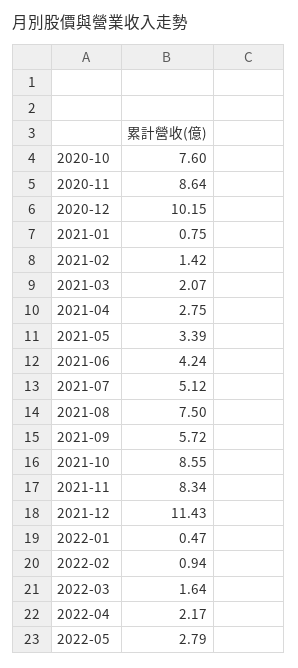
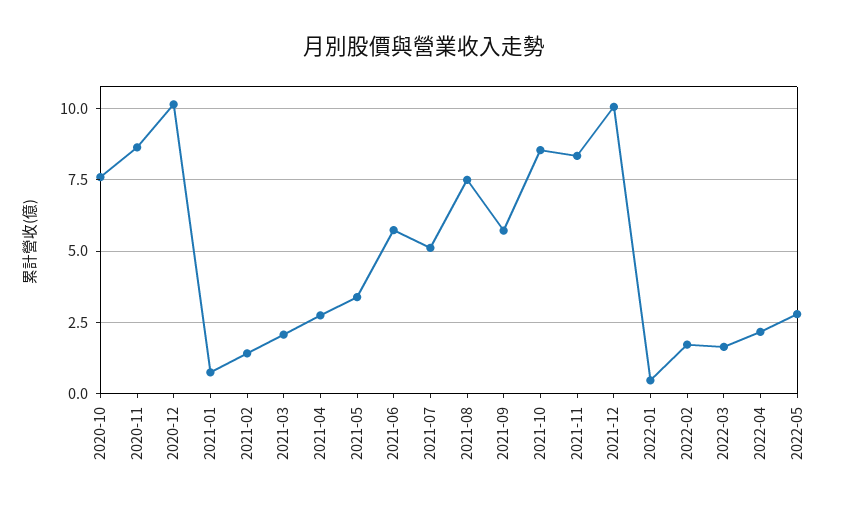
  {
    "2020-10": 7.6,
    "2020-11": 8.64,
    "2020-12": 10.15,
    "2021-01": 0.75,
    "2021-02": 1.42,
    "2021-03": 2.07,
    "2021-04": 2.75,
    "2021-05": 3.39,
-   "2021-06": 4.24,
+   "2021-06": 5.75,
    "2021-07": 5.12,
    "2021-08": 7.5,
    "2021-09": 5.72,
    "2021-10": 8.55,
    "2021-11": 8.34,
-   "2021-12": 11.43,
+   "2021-12": 10,
    "2022-01": 0.47,
-   "2022-02": 0.94,
+   "2022-02": 1.75,
    "2022-03": 1.64,
    "2022-04": 2.17,
    "2022-05": 2.79
  }

